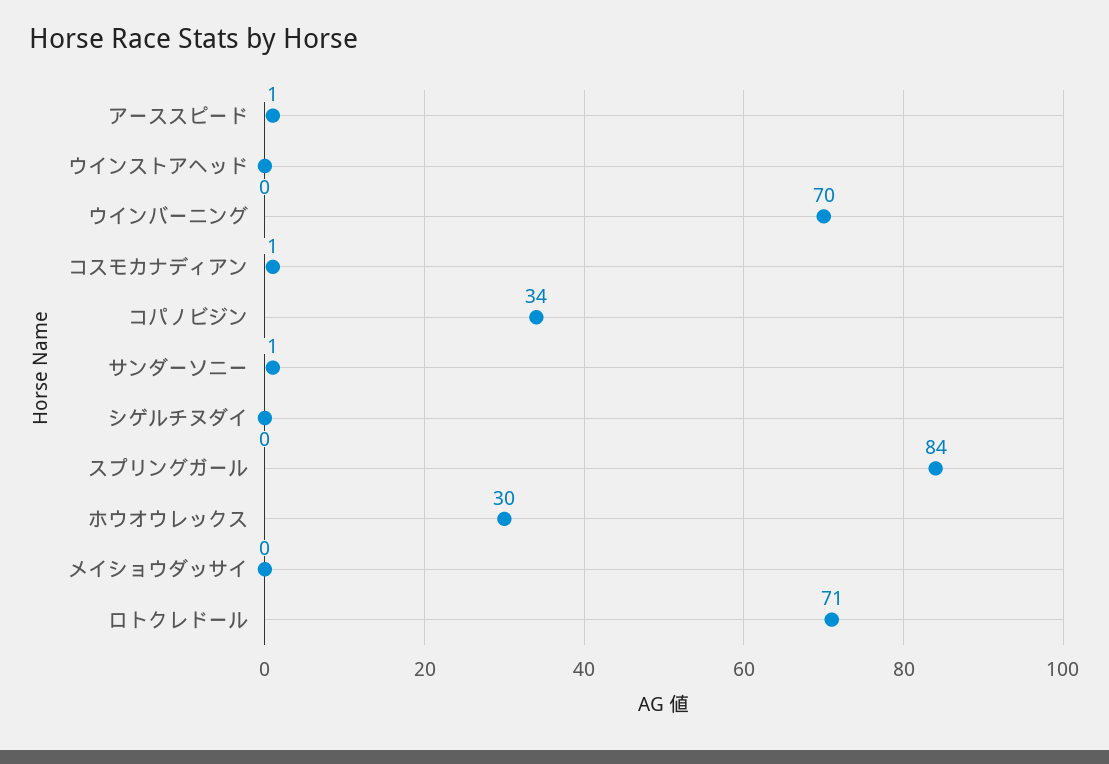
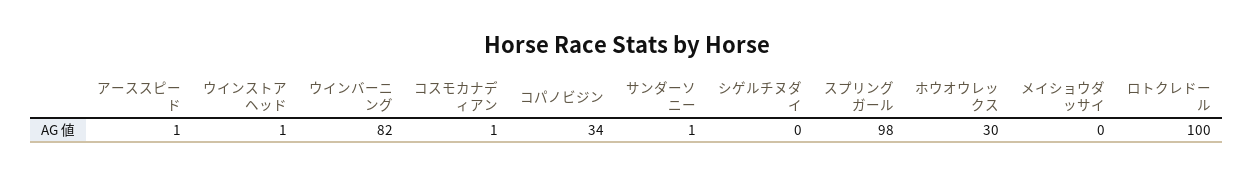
  {
    "アーススピード": 1,
-   "ウインストアヘッド": 0,
+   "ウインストアヘッド": 1,
-   "ウインバーニング": 70,
+   "ウインバーニング": 82,
    "コスモカナディアン": 1,
    "コパノビジン": 34,
    "サンダーソニー": 1,
    "シゲルチヌダイ": 0,
-   "スプリングガール": 84,
+   "スプリングガール": 98,
    "ホウオウレックス": 30,
    "メイショウダッサイ": 0,
-   "ロトクレドール": 71
+   "ロトクレドール": 100
  }

